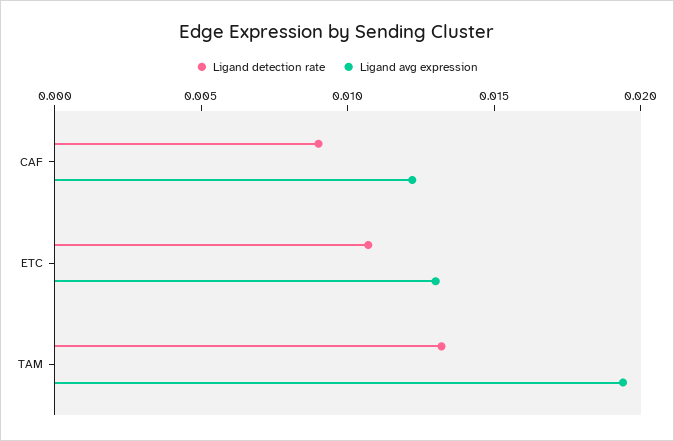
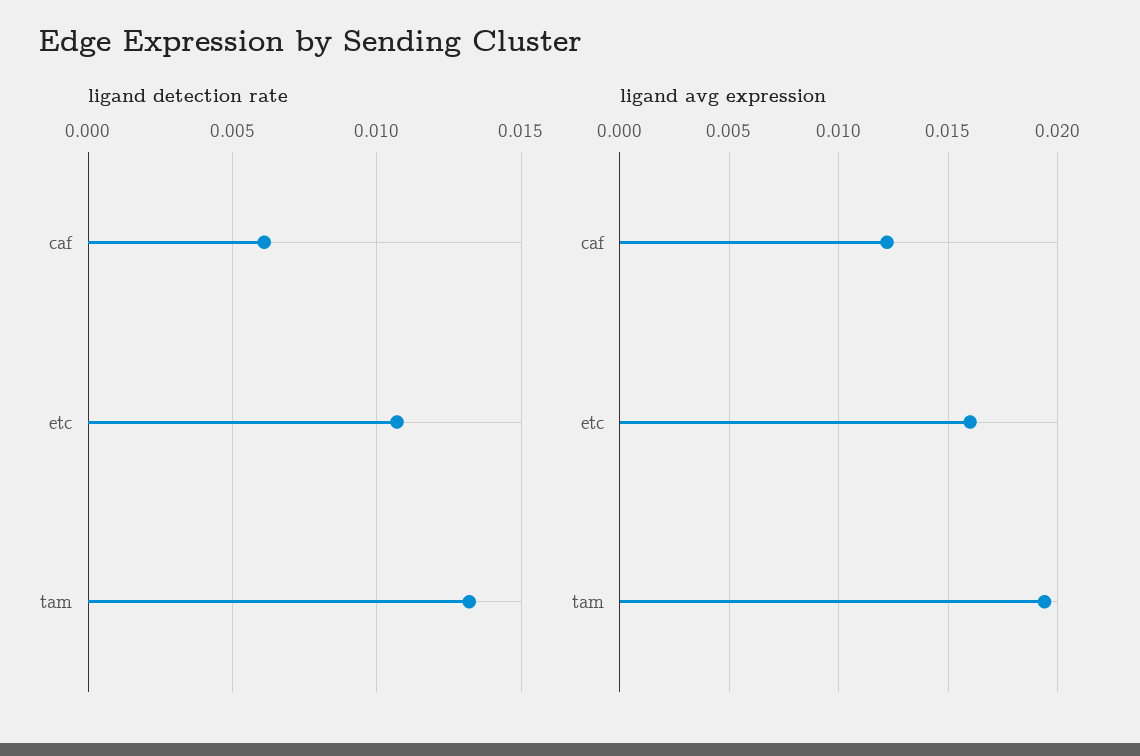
  {
    "Ligand detection rate": {
-     "CAF": 0.009,
+     "CAF": 0.006,
      "ETC": 0.0105,
      "TAM": 0.013
    },
    "Ligand avg expression": {
      "CAF": 0.012,
-     "ETC": 0.013,
+     "ETC": 0.016,
      "TAM": 0.0195
    }
  }

